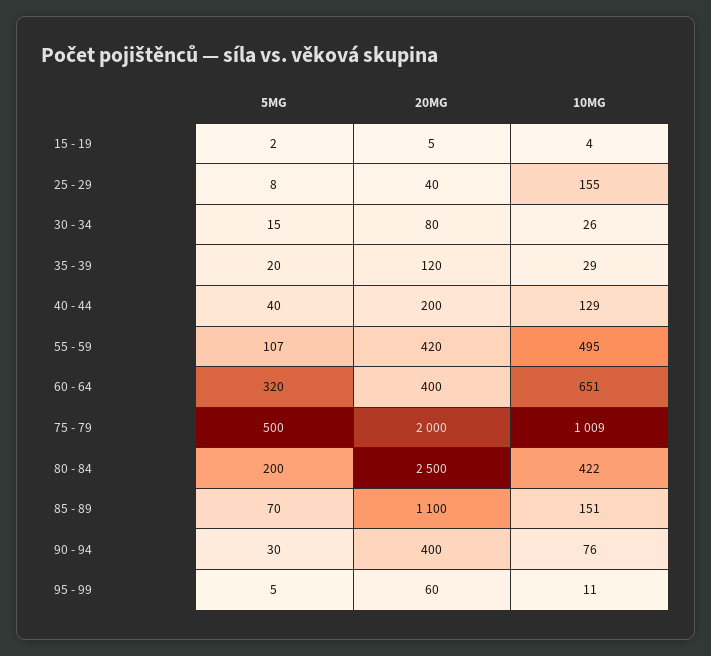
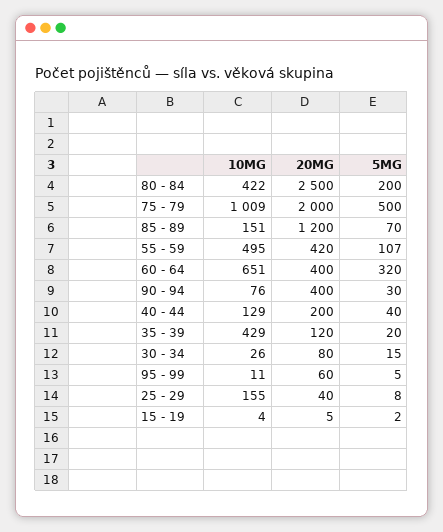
  {
    "5MG": {
      "15 - 19": 2,
      "25 - 29": 8,
      "30 - 34": 15,
      "35 - 39": 20,
      "40 - 44": 40,
      "55 - 59": 107,
      "60 - 64": 320,
      "75 - 79": 500,
      "80 - 84": 200,
      "85 - 89": 70,
      "90 - 94": 30,
      "95 - 99": 5
    },
    "20MG": {
      "15 - 19": 5,
      "25 - 29": 40,
      "30 - 34": 80,
      "35 - 39": 120,
      "40 - 44": 200,
      "55 - 59": 420,
      "60 - 64": 400,
      "75 - 79": 2000,
      "80 - 84": 2500,
-     "85 - 89": 1100,
+     "85 - 89": 1200,
      "90 - 94": 400,
      "95 - 99": 60
    },
    "10MG": {
      "15 - 19": 4,
      "25 - 29": 155,
      "30 - 34": 26,
-     "35 - 39": 29,
+     "35 - 39": 429,
      "40 - 44": 129,
      "55 - 59": 495,
      "60 - 64": 651,
      "75 - 79": 1009,
      "80 - 84": 422,
      "85 - 89": 151,
      "90 - 94": 76,
      "95 - 99": 11
    }
  }

